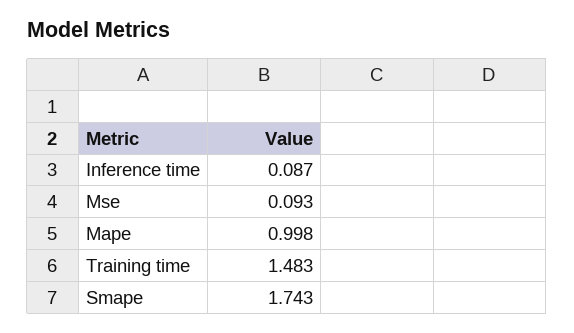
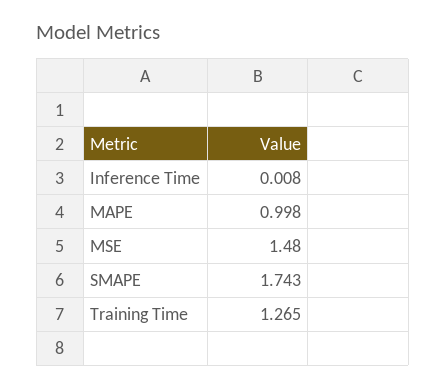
  {
-   "Inference time": 0.087,
+   "Inference time": 0.008,
-   "Mse": 0.093,
+   "Mse": 1.48,
    "Mape": 0.998,
-   "Training time": 1.483,
+   "Training time": 1.265,
    "Smape": 1.743
  }

